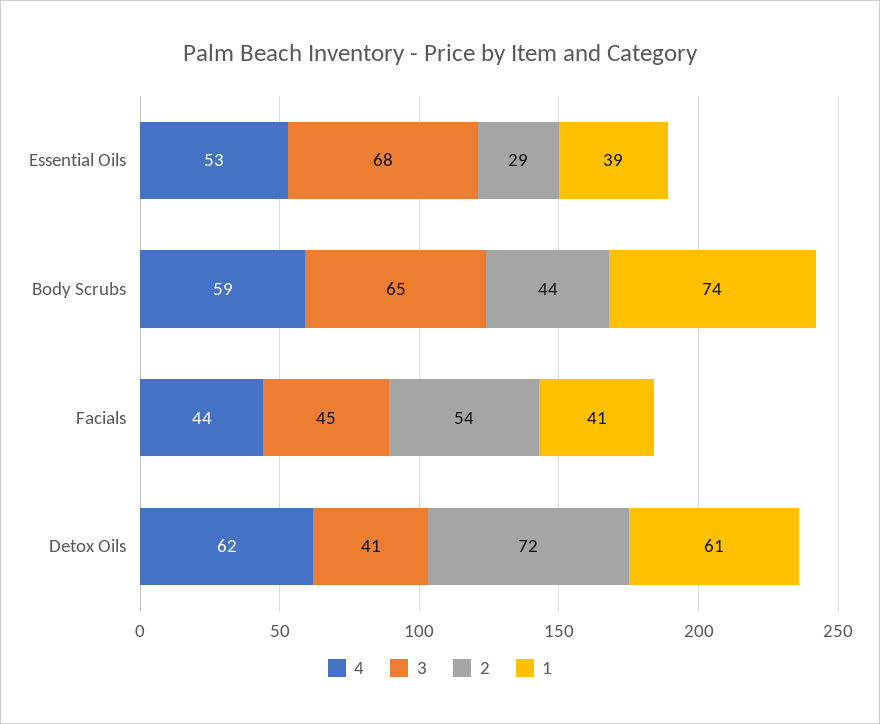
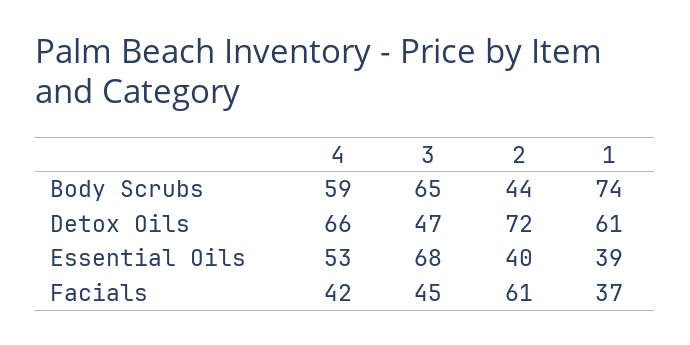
  {
    "4": {
      "Essential Oils": 53,
      "Body Scrubs": 59,
-     "Facials": 44,
+     "Facials": 42,
-     "Detox Oils": 62
+     "Detox Oils": 66
    },
    "3": {
      "Essential Oils": 68,
      "Body Scrubs": 65,
      "Facials": 45,
-     "Detox Oils": 41
+     "Detox Oils": 47
    },
    "2": {
-     "Essential Oils": 29,
+     "Essential Oils": 40,
      "Body Scrubs": 44,
-     "Facials": 54,
+     "Facials": 61,
      "Detox Oils": 72
    },
    "1": {
      "Essential Oils": 39,
      "Body Scrubs": 74,
-     "Facials": 41,
+     "Facials": 37,
      "Detox Oils": 61
    }
  }

